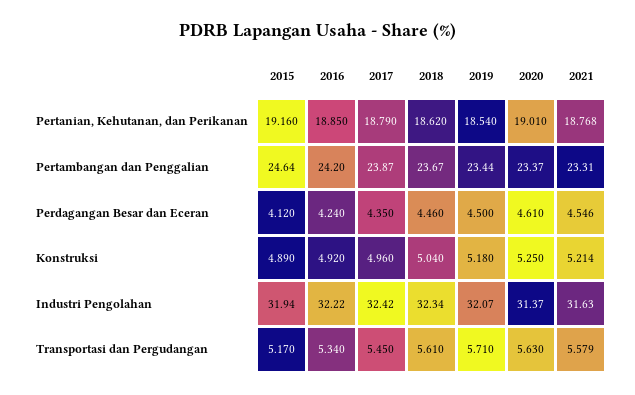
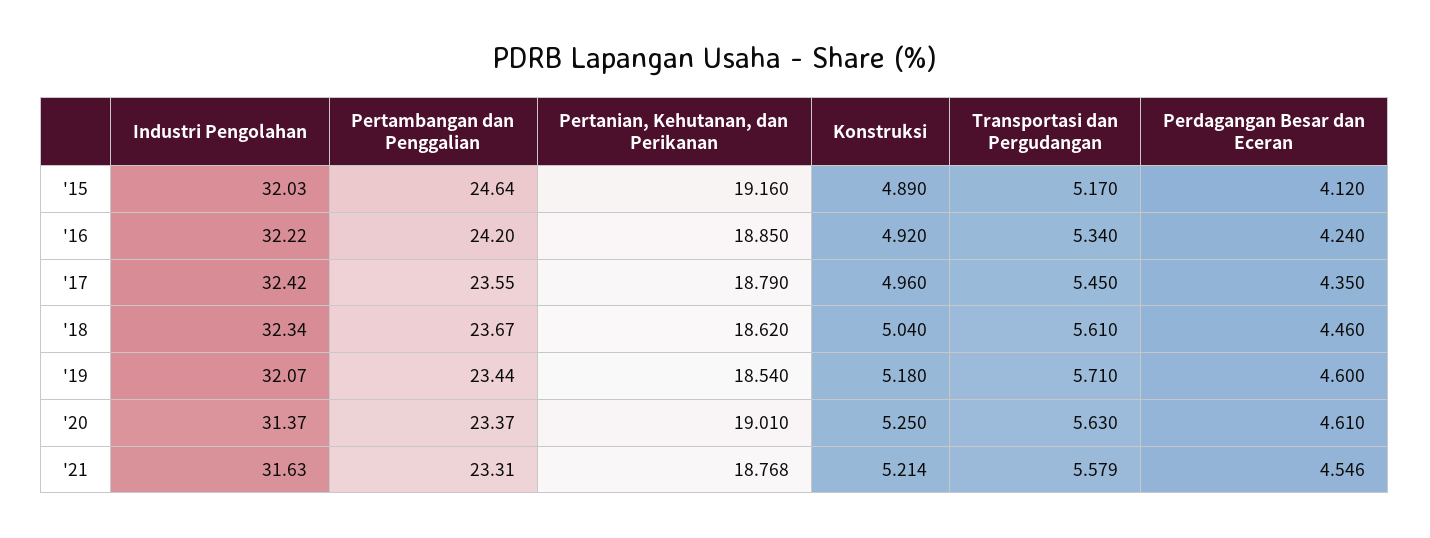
  {
    "2015": {
      "Pertanian, Kehutanan, dan Perikanan": 19.16,
      "Pertambangan dan Penggalian": 24.64,
      "Perdagangan Besar dan Eceran": 4.12,
      "Konstruksi": 4.89,
-     "Industri Pengolahan": 31.94,
+     "Industri Pengolahan": 32.03,
      "Transportasi dan Pergudangan": 5.17
    },
    "2016": {
      "Pertanian, Kehutanan, dan Perikanan": 18.85,
      "Pertambangan dan Penggalian": 24.2,
      "Perdagangan Besar dan Eceran": 4.24,
      "Konstruksi": 4.92,
      "Industri Pengolahan": 32.22,
      "Transportasi dan Pergudangan": 5.34
    },
    "2017": {
      "Pertanian, Kehutanan, dan Perikanan": 18.79,
-     "Pertambangan dan Penggalian": 23.87,
+     "Pertambangan dan Penggalian": 23.55,
      "Perdagangan Besar dan Eceran": 4.35,
      "Konstruksi": 4.96,
      "Industri Pengolahan": 32.42,
      "Transportasi dan Pergudangan": 5.45
    },
    "2018": {
      "Pertanian, Kehutanan, dan Perikanan": 18.62,
      "Pertambangan dan Penggalian": 23.67,
      "Perdagangan Besar dan Eceran": 4.46,
      "Konstruksi": 5.04,
      "Industri Pengolahan": 32.34,
      "Transportasi dan Pergudangan": 5.61
    },
    "2019": {
      "Pertanian, Kehutanan, dan Perikanan": 18.54,
      "Pertambangan dan Penggalian": 23.44,
-     "Perdagangan Besar dan Eceran": 4.5,
+     "Perdagangan Besar dan Eceran": 4.6,
      "Konstruksi": 5.18,
      "Industri Pengolahan": 32.07,
      "Transportasi dan Pergudangan": 5.71
    },
    "2020": {
      "Pertanian, Kehutanan, dan Perikanan": 19.01,
      "Pertambangan dan Penggalian": 23.37,
      "Perdagangan Besar dan Eceran": 4.61,
      "Konstruksi": 5.25,
      "Industri Pengolahan": 31.37,
      "Transportasi dan Pergudangan": 5.63
    },
    "2021": {
      "Pertanian, Kehutanan, dan Perikanan": 18.768,
      "Pertambangan dan Penggalian": 23.31,
      "Perdagangan Besar dan Eceran": 4.546,
      "Konstruksi": 5.214,
      "Industri Pengolahan": 31.63,
      "Transportasi dan Pergudangan": 5.579
    }
  }

